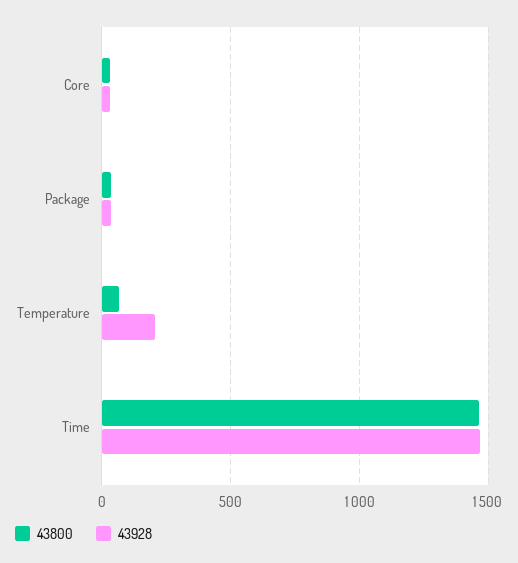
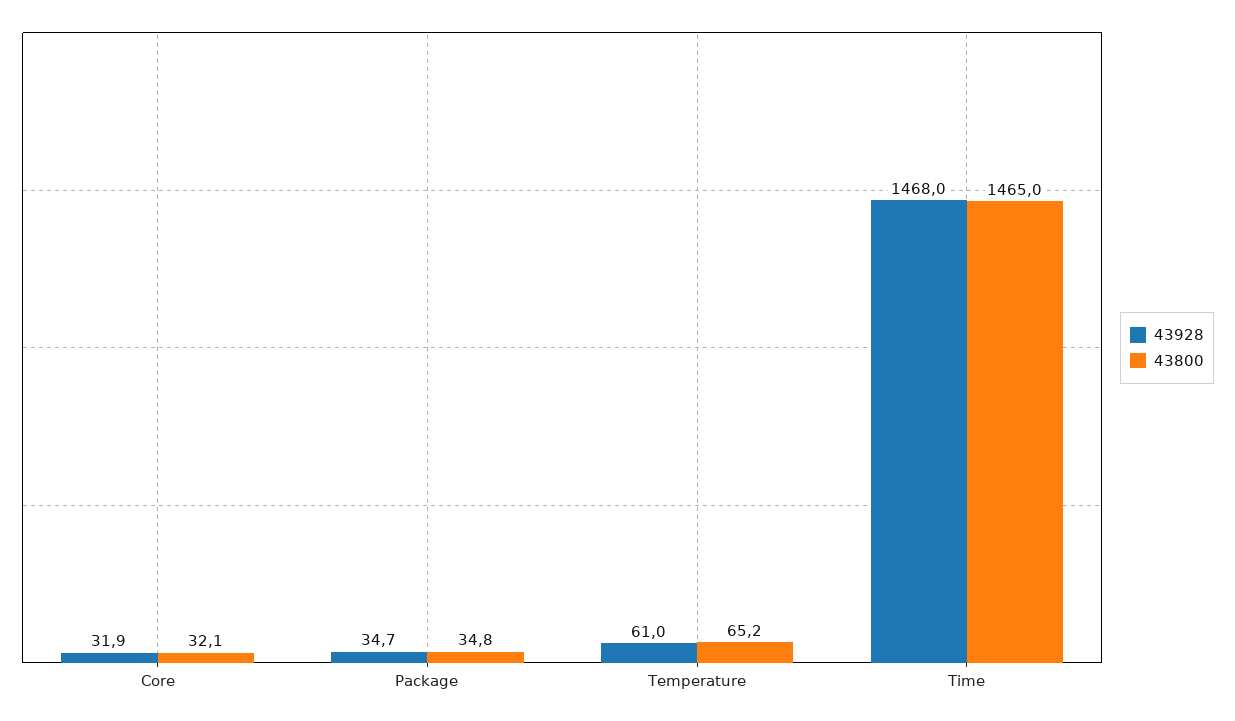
  {
    "43800": {
      "Core": 32.1,
      "Package": 34.8,
      "Temperature": 65.2,
      "Time": 1465
    },
    "43928": {
      "Core": 31.9,
      "Package": 34.7,
-     "Temperature": 200,
+     "Temperature": 61,
      "Time": 1468
    }
  }

